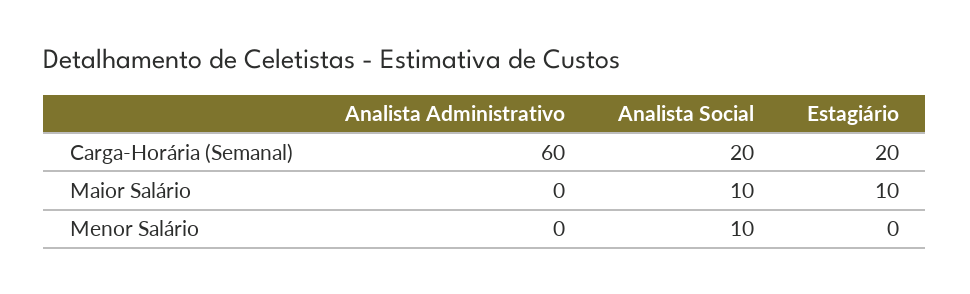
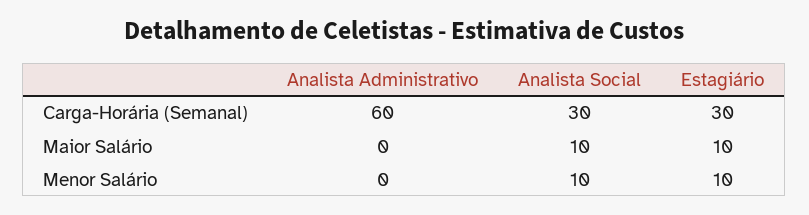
  {
    "Analista Administrativo": {
      "Carga-Horária (Semanal)": 60,
      "Maior Salário": 0,
      "Menor Salário": 0
    },
    "Analista Social": {
-     "Carga-Horária (Semanal)": 20,
+     "Carga-Horária (Semanal)": 30,
      "Maior Salário": 10,
      "Menor Salário": 10
    },
    "Estagiário": {
-     "Carga-Horária (Semanal)": 20,
+     "Carga-Horária (Semanal)": 30,
      "Maior Salário": 10,
-     "Menor Salário": 0
+     "Menor Salário": 10
    }
  }

